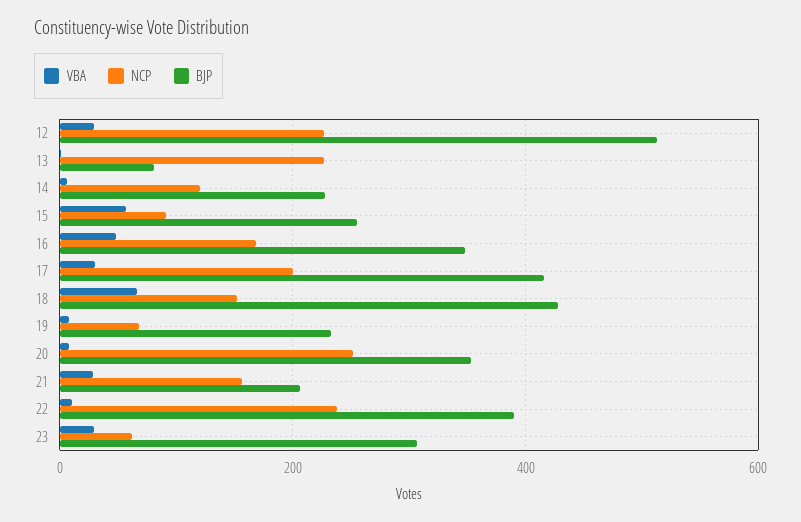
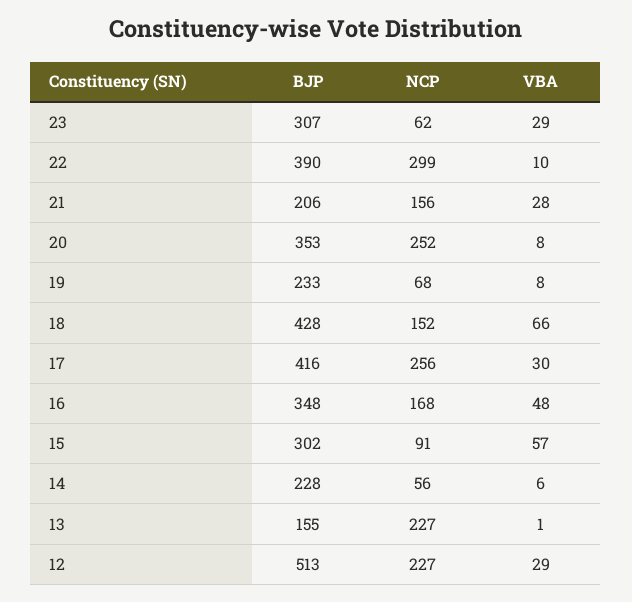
  {
    "VBA": {
      "12": 29,
      "13": 1,
      "14": 6,
      "15": 57,
      "16": 48,
      "17": 30,
      "18": 66,
      "19": 8,
      "20": 8,
      "21": 28,
      "22": 10,
      "23": 29
    },
    "NCP": {
      "12": 227,
      "13": 227,
-     "14": 120,
+     "14": 56,
      "15": 91,
      "16": 168,
-     "17": 200,
+     "17": 256,
      "18": 152,
      "19": 68,
      "20": 252,
      "21": 156,
-     "22": 240,
+     "22": 299,
      "23": 62
    },
    "BJP": {
      "12": 513,
-     "13": 80,
+     "13": 155,
      "14": 228,
-     "15": 260,
+     "15": 302,
      "16": 348,
      "17": 416,
      "18": 428,
      "19": 233,
      "20": 353,
      "21": 206,
      "22": 390,
      "23": 307
    }
  }

